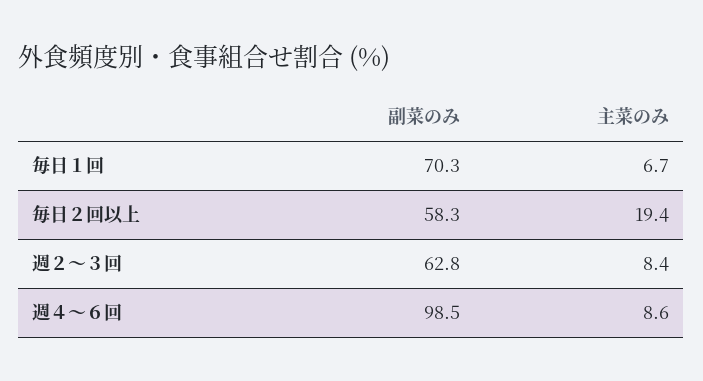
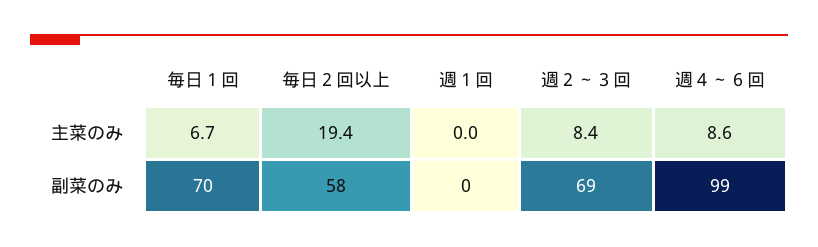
  {
    "副菜のみ": {
      "毎日１回": 70.3,
      "毎日２回以上": 58.3,
-     "週２～３回": 62.8,
+     "週２～３回": 69,
-     "週４～６回": 98.5
+     "週４～６回": 98.5,
+     "週１回": 0
    },
    "主菜のみ": {
      "毎日１回": 6.7,
      "毎日２回以上": 19.4,
      "週２～３回": 8.4,
-     "週４～６回": 8.6
+     "週４～６回": 8.6,
+     "週１回": 0
    }
  }

